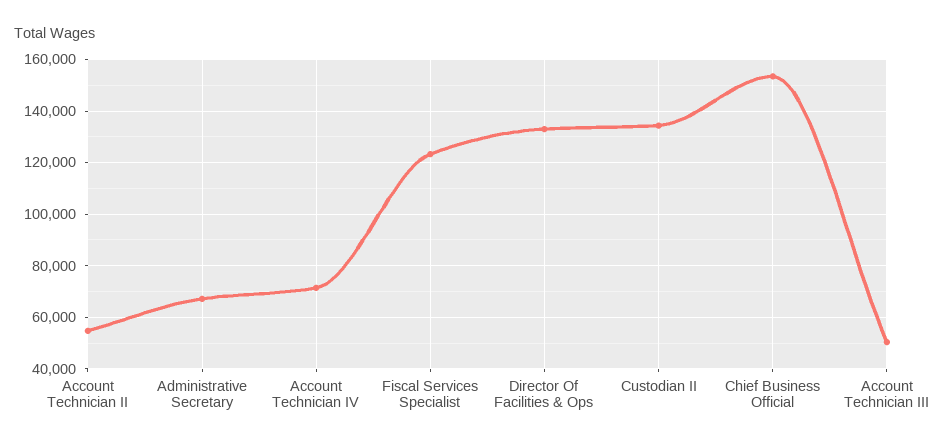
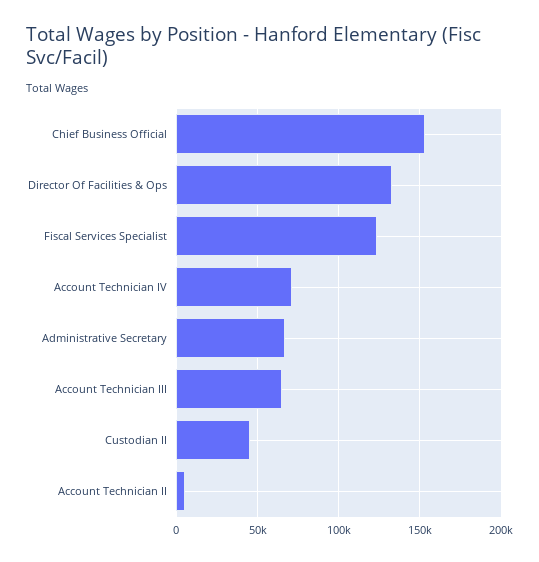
  {
-   "Account Technician II": 55000,
+   "Account Technician II": 5000,
    "Administrative Secretary": 67500,
    "Account Technician IV": 72500,
    "Fiscal Services Specialist": 122500,
    "Director Of Facilities & Ops": 132500,
-   "Custodian II": 135000,
+   "Custodian II": 45000,
    "Chief Business Official": 152500,
-   "Account Technician III": 50000
+   "Account Technician III": 65000
  }

